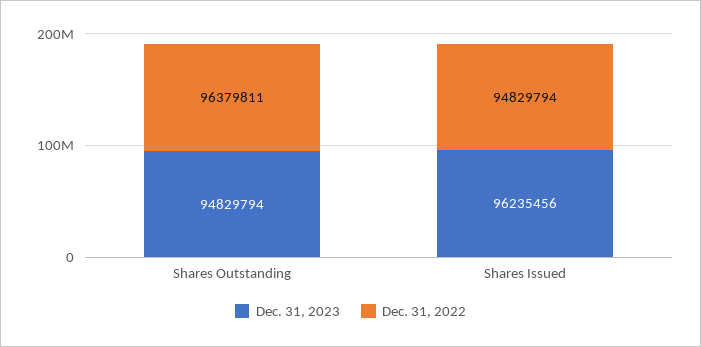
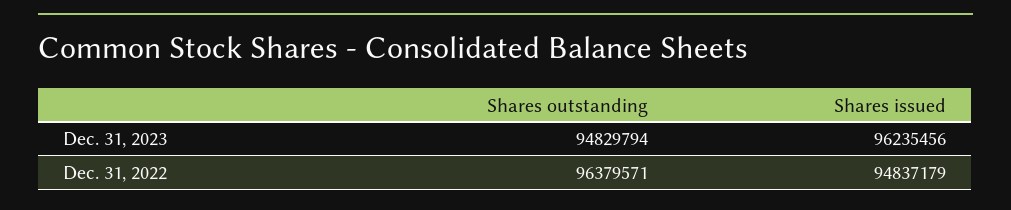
  {
    "Dec. 31, 2023": {
      "Shares Outstanding": 94829794,
      "Shares Issued": 96235456
    },
    "Dec. 31, 2022": {
-     "Shares Outstanding": 96379811,
+     "Shares Outstanding": 96379571,
-     "Shares Issued": 94829794
+     "Shares Issued": 94837179
    }
  }

